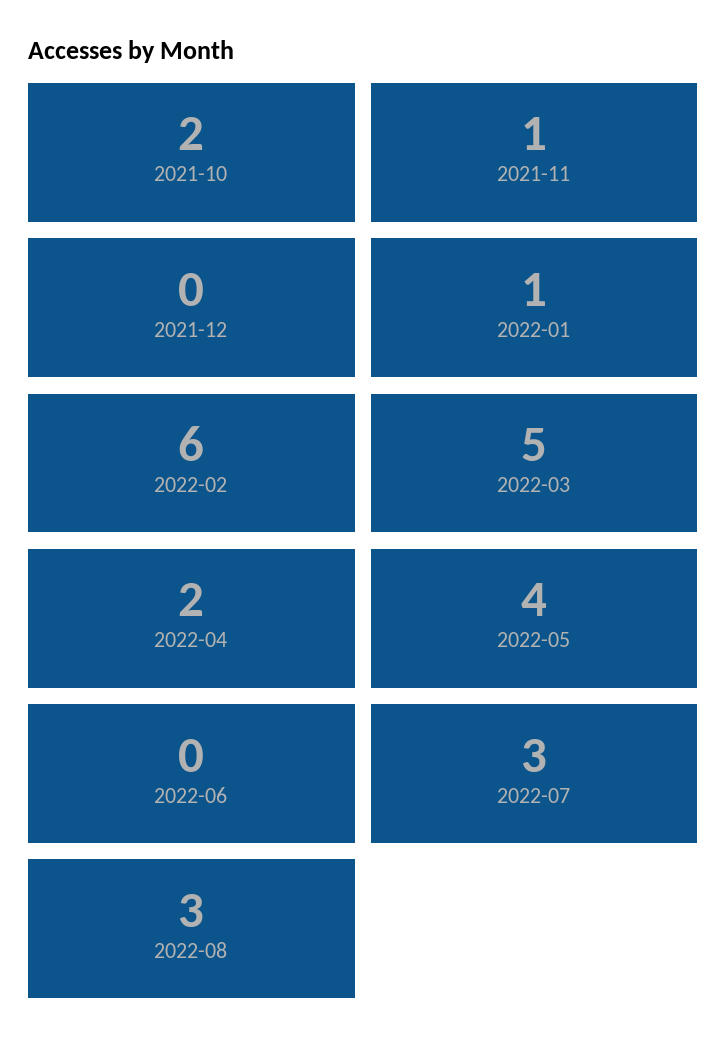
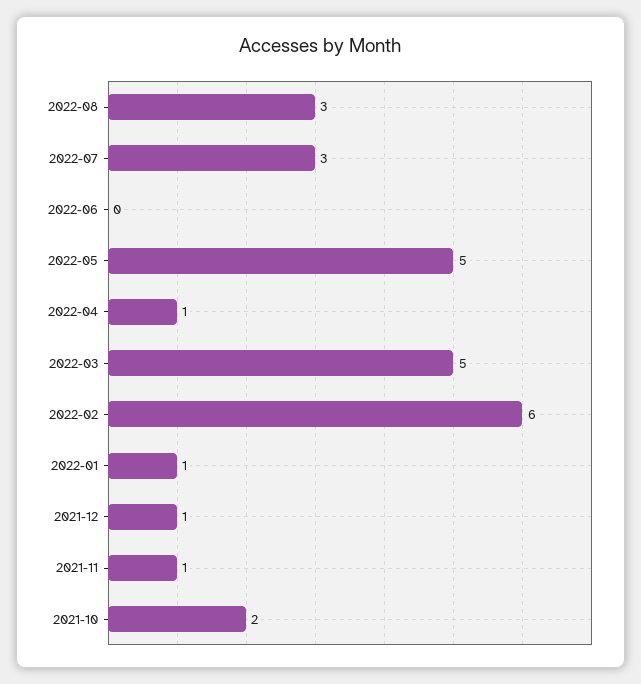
  {
    "2021-10": 2,
    "2021-11": 1,
-   "2021-12": 0,
+   "2021-12": 1,
    "2022-01": 1,
    "2022-02": 6,
    "2022-03": 5,
-   "2022-04": 2,
+   "2022-04": 1,
-   "2022-05": 4,
+   "2022-05": 5,
    "2022-06": 0,
    "2022-07": 3,
    "2022-08": 3
  }

